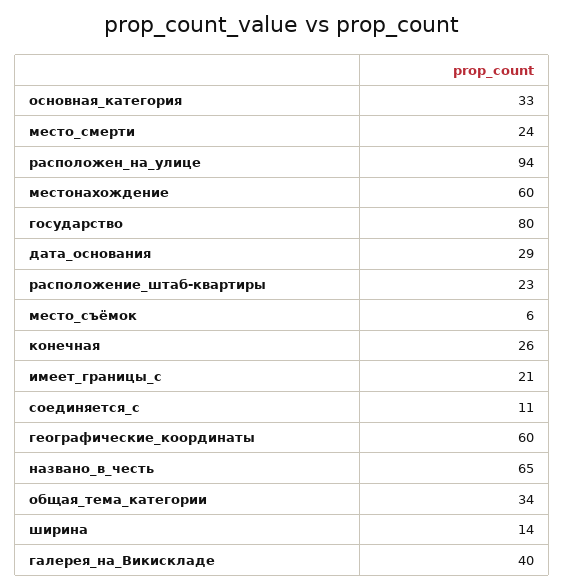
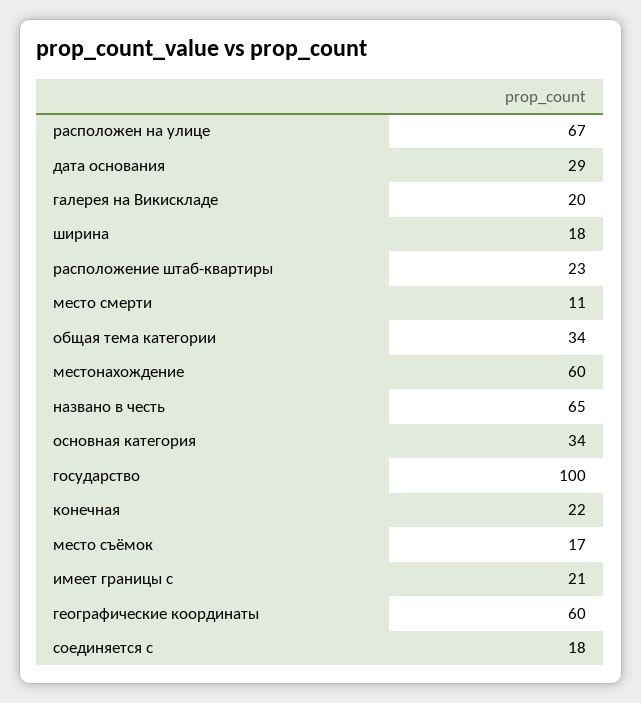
  {
-   "основная_категория": 33,
+   "основная_категория": 34,
-   "место_смерти": 24,
+   "место_смерти": 11,
-   "расположен_на_улице": 94,
+   "расположен_на_улице": 67,
    "местонахождение": 60,
-   "государство": 80,
+   "государство": 100,
    "дата_основания": 29,
    "расположение_штаб-квартиры": 23,
-   "место_съёмок": 6,
+   "место_съёмок": 17,
-   "конечная": 26,
+   "конечная": 22,
    "имеет_границы_с": 21,
-   "соединяется_с": 11,
+   "соединяется_с": 18,
    "географические_координаты": 60,
    "названо_в_честь": 65,
    "общая_тема_категории": 34,
-   "ширина": 14,
+   "ширина": 18,
-   "галерея_на_Викискладе": 40
+   "галерея_на_Викискладе": 20
  }

